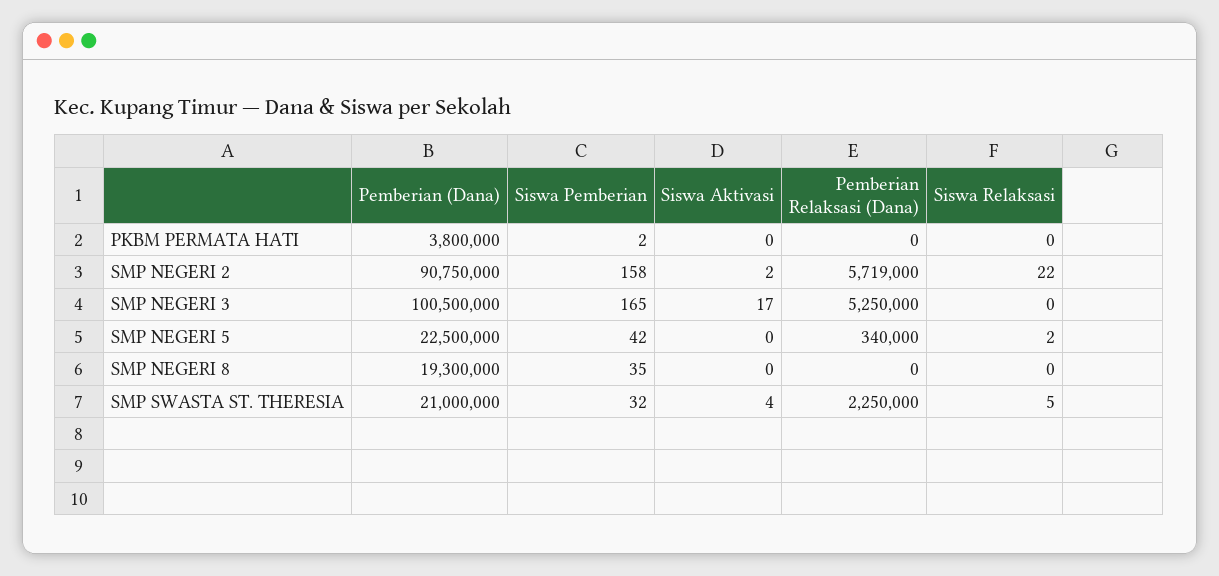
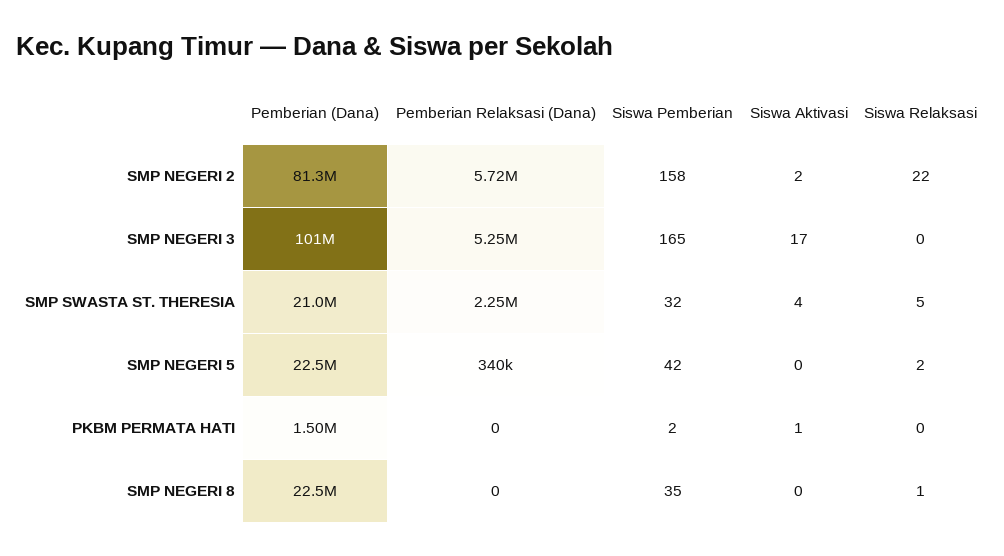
  {
    "Pemberian (Dana)": {
-     "PKBM PERMATA HATI": 3800000,
+     "PKBM PERMATA HATI": 1500000,
-     "SMP NEGERI 2": 90750000,
+     "SMP NEGERI 2": 81300000,
      "SMP NEGERI 3": 100500000,
      "SMP NEGERI 5": 22500000,
-     "SMP NEGERI 8": 19300000,
+     "SMP NEGERI 8": 22500000,
      "SMP SWASTA ST. THERESIA": 21000000
    },
    "Siswa Pemberian": {
      "PKBM PERMATA HATI": 2,
      "SMP NEGERI 2": 158,
      "SMP NEGERI 3": 165,
      "SMP NEGERI 5": 42,
      "SMP NEGERI 8": 35,
      "SMP SWASTA ST. THERESIA": 32
    },
    "Siswa Aktivasi": {
-     "PKBM PERMATA HATI": 0,
+     "PKBM PERMATA HATI": 1,
      "SMP NEGERI 2": 2,
      "SMP NEGERI 3": 17,
      "SMP NEGERI 5": 0,
      "SMP NEGERI 8": 0,
      "SMP SWASTA ST. THERESIA": 4
    },
    "Pemberian Relaksasi (Dana)": {
      "PKBM PERMATA HATI": 0,
      "SMP NEGERI 2": 5719000,
      "SMP NEGERI 3": 5250000,
      "SMP NEGERI 5": 340000,
      "SMP NEGERI 8": 0,
      "SMP SWASTA ST. THERESIA": 2250000
    },
    "Siswa Relaksasi": {
      "PKBM PERMATA HATI": 0,
      "SMP NEGERI 2": 22,
      "SMP NEGERI 3": 0,
      "SMP NEGERI 5": 2,
-     "SMP NEGERI 8": 0,
+     "SMP NEGERI 8": 1,
      "SMP SWASTA ST. THERESIA": 5
    }
  }

